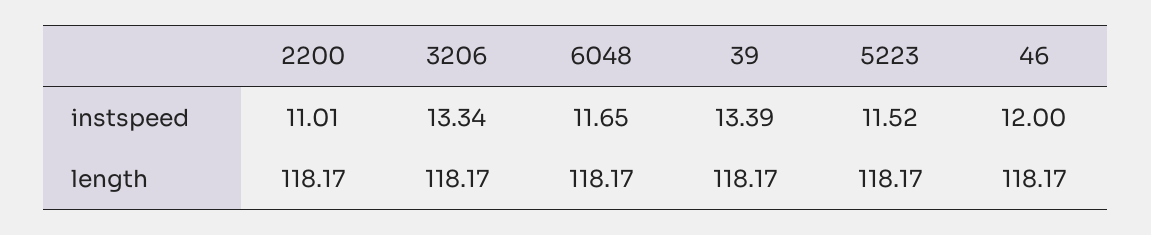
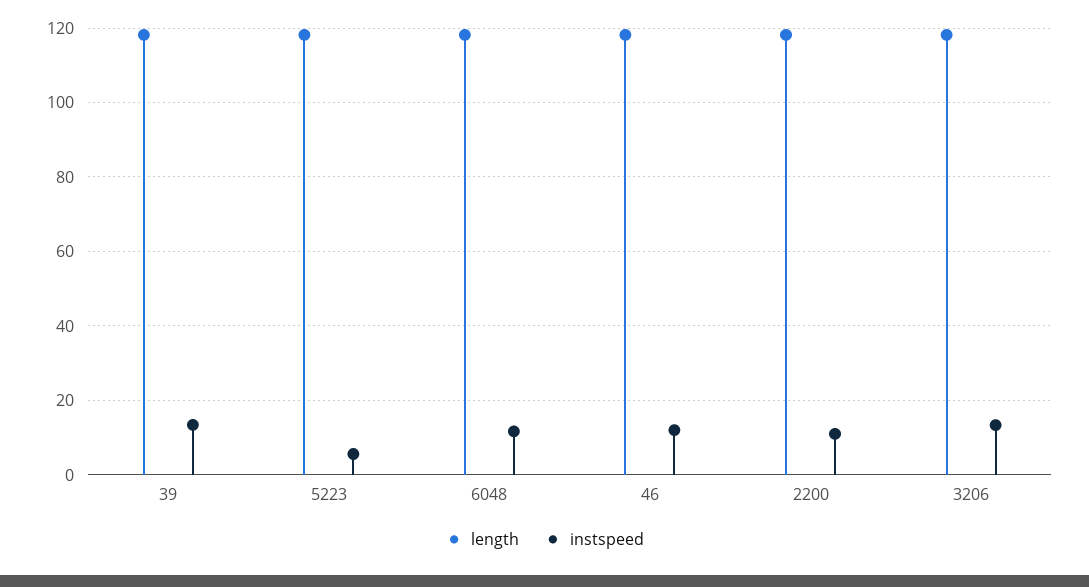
  {
    "instspeed": {
      "2200": 11.01,
      "3206": 13.34,
      "6048": 11.65,
      "39": 13.39,
-     "5223": 11.52,
+     "5223": 6,
      "46": 12
    },
    "length": {
      "2200": 118.17,
      "3206": 118.17,
      "6048": 118.17,
      "39": 118.17,
      "5223": 118.17,
      "46": 118.17
    }
  }

